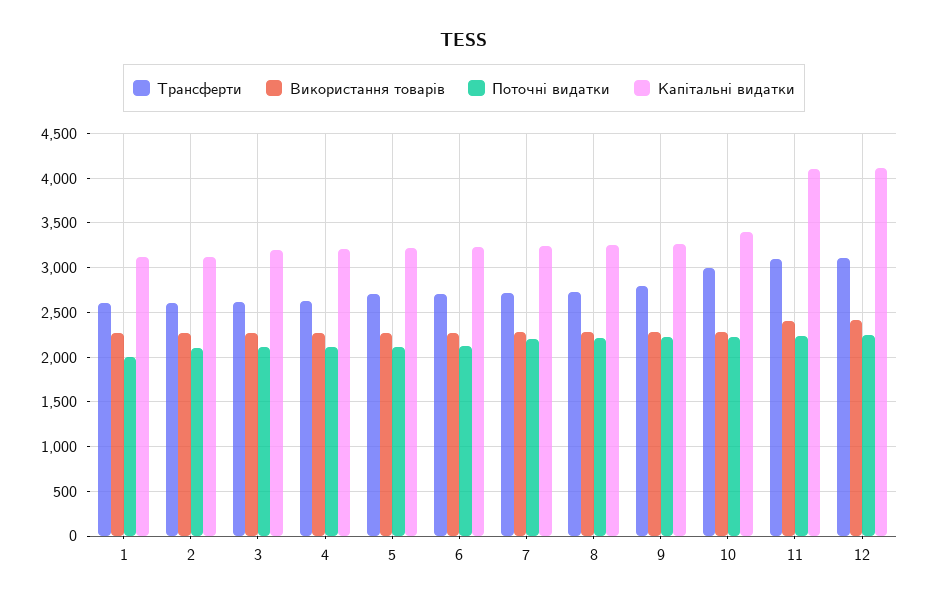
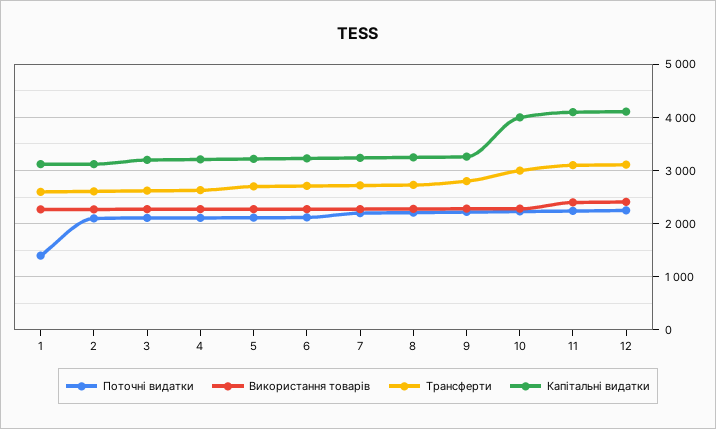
  {
    "Трансферти": {
      "1": 2600,
      "2": 2600,
      "3": 2600,
      "4": 2600,
      "5": 2700,
      "6": 2700,
      "7": 2700,
      "8": 2700,
      "9": 2800,
      "10": 3000,
      "11": 3100,
      "12": 3100
    },
    "Використання товарів": {
      "1": 2300,
      "2": 2300,
      "3": 2300,
      "4": 2300,
      "5": 2300,
      "6": 2300,
      "7": 2300,
      "8": 2300,
      "9": 2300,
      "10": 2300,
      "11": 2400,
      "12": 2400
    },
    "Поточні видатки": {
-     "1": 2000,
+     "1": 1400,
      "2": 2100,
      "3": 2100,
      "4": 2100,
      "5": 2100,
      "6": 2100,
      "7": 2200,
      "8": 2200,
      "9": 2200,
      "10": 2200,
      "11": 2200,
      "12": 2300
    },
    "Капітальні видатки": {
      "1": 3100,
      "2": 3100,
      "3": 3200,
      "4": 3200,
      "5": 3200,
      "6": 3200,
      "7": 3200,
      "8": 3300,
      "9": 3300,
-     "10": 3400,
+     "10": 4000,
      "11": 4100,
      "12": 4100
    }
  }

